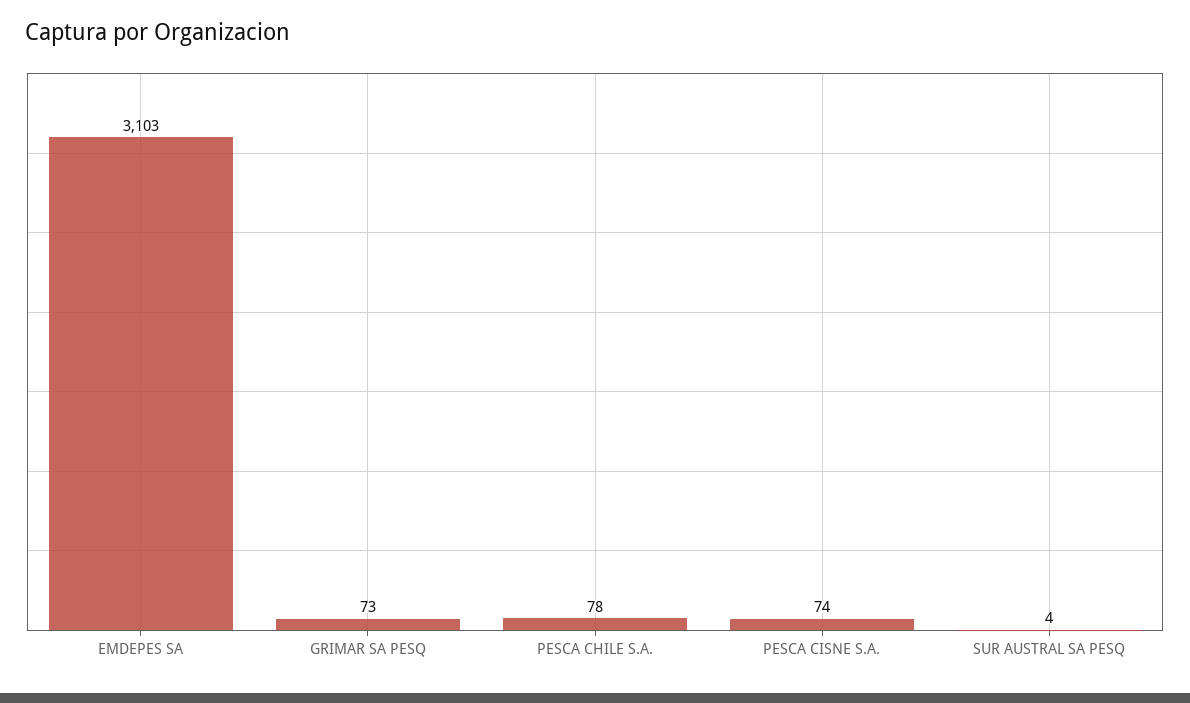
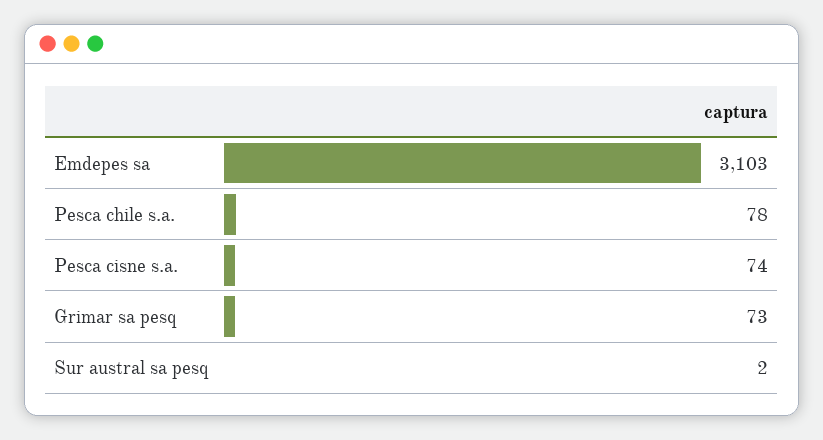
  {
    "EMDEPES SA": 3103,
    "GRIMAR SA PESQ": 73,
    "PESCA CHILE S.A.": 78,
    "PESCA CISNE S.A.": 74,
-   "SUR AUSTRAL SA PESQ": 4
+   "SUR AUSTRAL SA PESQ": 2
  }

